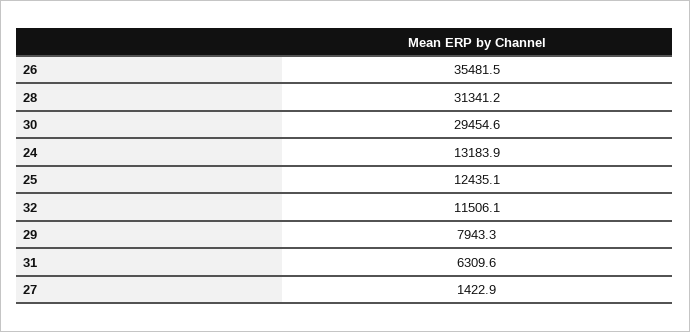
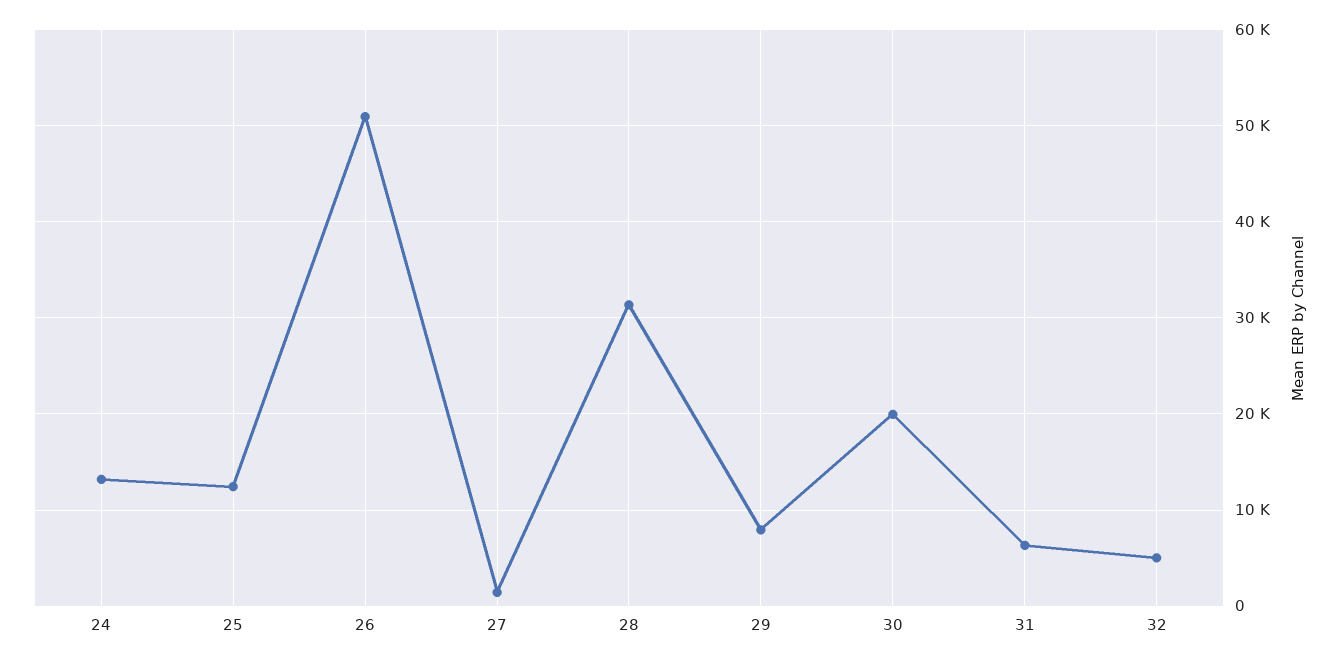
  {
-   "26": 35481.5,
+   "26": 51000,
    "28": 31341.2,
-   "30": 29454.6,
+   "30": 20000,
    "24": 13183.9,
    "25": 12435.1,
-   "32": 11506.1,
+   "32": 5000,
    "29": 7943.3,
    "31": 6309.6,
    "27": 1422.9
  }

